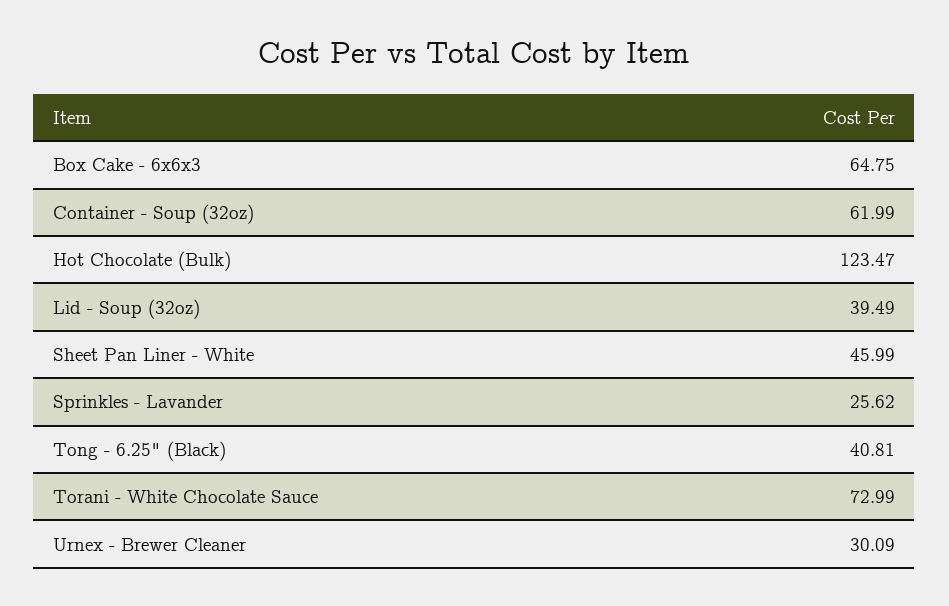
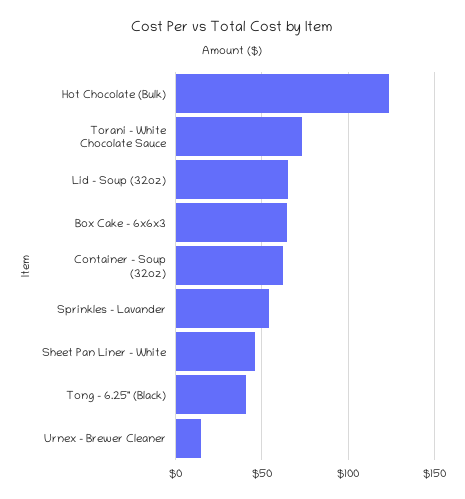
  {
    "Box Cake - 6x6x3": 64.75,
    "Container - Soup (32oz)": 61.99,
    "Hot Chocolate (Bulk)": 123.47,
-   "Lid - Soup (32oz)": 39.49,
+   "Lid - Soup (32oz)": 65,
    "Sheet Pan Liner - White": 45.99,
-   "Sprinkles - Lavander": 25.62,
+   "Sprinkles - Lavander": 55,
    "Tong - 6.25\" (Black)": 40.81,
    "Torani - White Chocolate Sauce": 72.99,
-   "Urnex - Brewer Cleaner": 30.09
+   "Urnex - Brewer Cleaner": 15
  }

